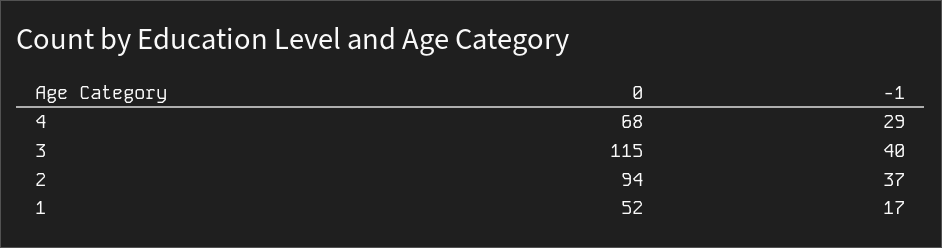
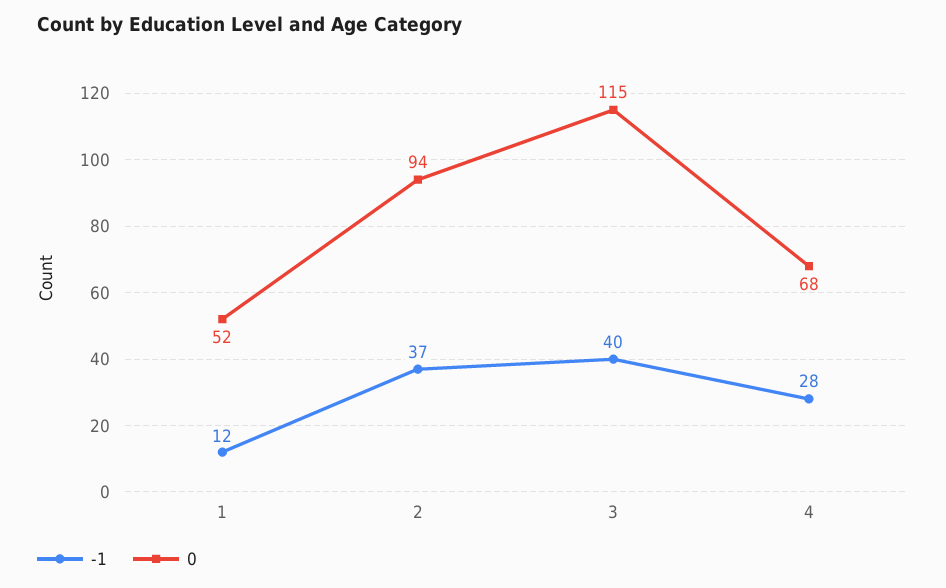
  {
    "0": {
      "4": 68,
      "3": 115,
      "2": 94,
      "1": 52
    },
    "-1": {
-     "4": 29,
+     "4": 28,
      "3": 40,
      "2": 37,
-     "1": 17
+     "1": 12
    }
  }

